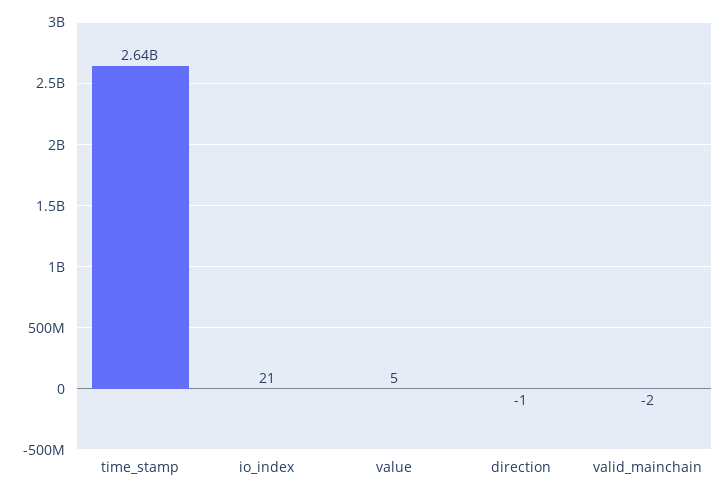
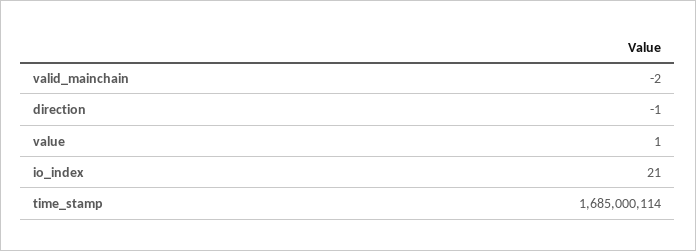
  {
-   "time_stamp": 2640000000,
+   "time_stamp": 1685000114,
    "io_index": 21,
-   "value": 5,
+   "value": 1,
    "direction": -1,
    "valid_mainchain": -2
  }

